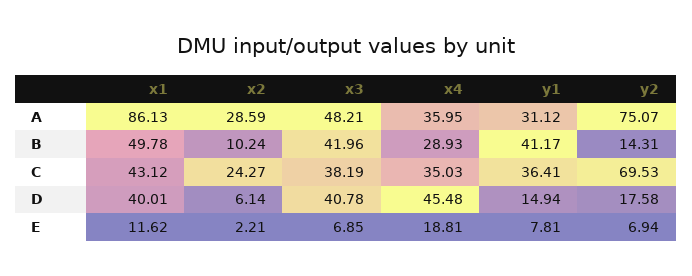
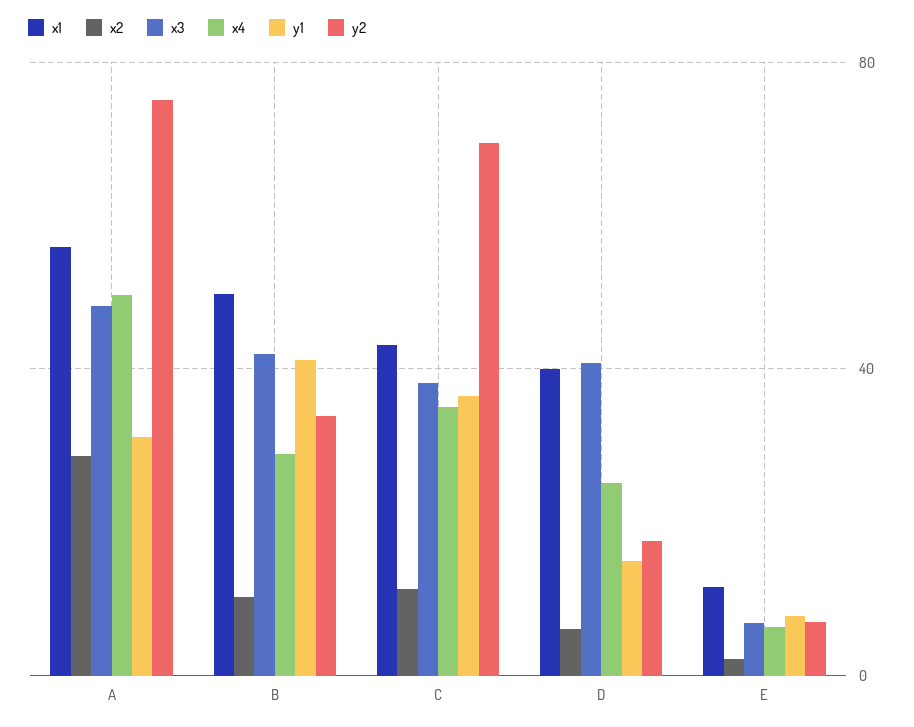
  {
    "x1": {
-     "A": 86.13,
+     "A": 55,
      "B": 49.78,
      "C": 43.12,
      "D": 40.01,
      "E": 11.62
    },
    "x2": {
      "A": 28.59,
      "B": 10.24,
-     "C": 24.27,
+     "C": 10,
      "D": 6.14,
      "E": 2.21
    },
    "x3": {
      "A": 48.21,
      "B": 41.96,
      "C": 38.19,
      "D": 40.78,
      "E": 6.85
    },
    "x4": {
-     "A": 35.95,
+     "A": 50,
      "B": 28.93,
      "C": 35.03,
-     "D": 45.48,
+     "D": 25,
-     "E": 18.81
+     "E": 5
    },
    "y1": {
      "A": 31.12,
      "B": 41.17,
      "C": 36.41,
      "D": 14.94,
      "E": 7.81
    },
    "y2": {
      "A": 75.07,
-     "B": 14.31,
+     "B": 35,
      "C": 69.53,
      "D": 17.58,
      "E": 6.94
    }
  }

